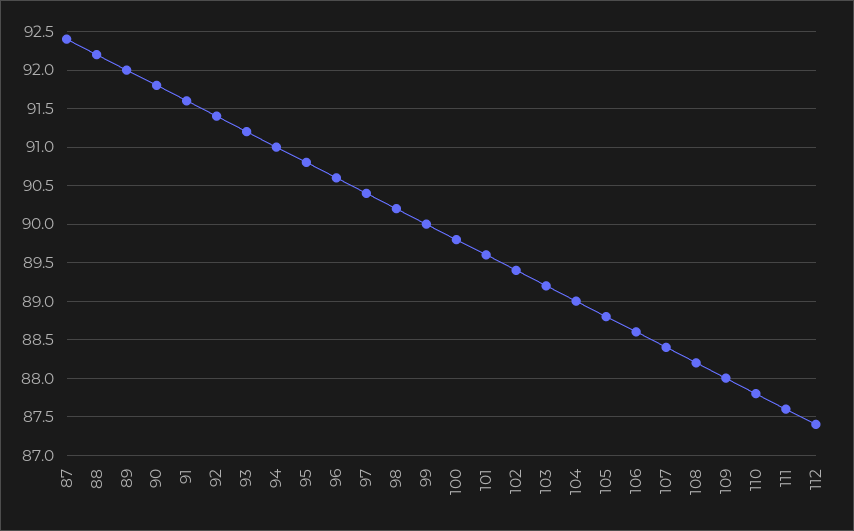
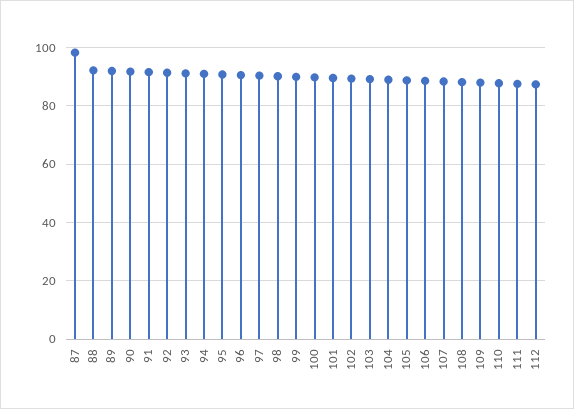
  {
-   "87": 92.4,
+   "87": 97.5,
    "88": 92.2,
    "89": 92,
    "90": 91.8,
    "91": 91.6,
    "92": 91.4,
    "93": 91.2,
    "94": 91,
    "95": 90.8,
    "96": 90.6,
    "97": 90.4,
    "98": 90.2,
    "99": 90,
    "100": 89.8,
    "101": 89.6,
    "102": 89.4,
    "103": 89.2,
    "104": 89,
    "105": 88.8,
    "106": 88.6,
    "107": 88.4,
    "108": 88.2,
    "109": 88,
    "110": 87.8,
    "111": 87.6,
    "112": 87.4
  }

